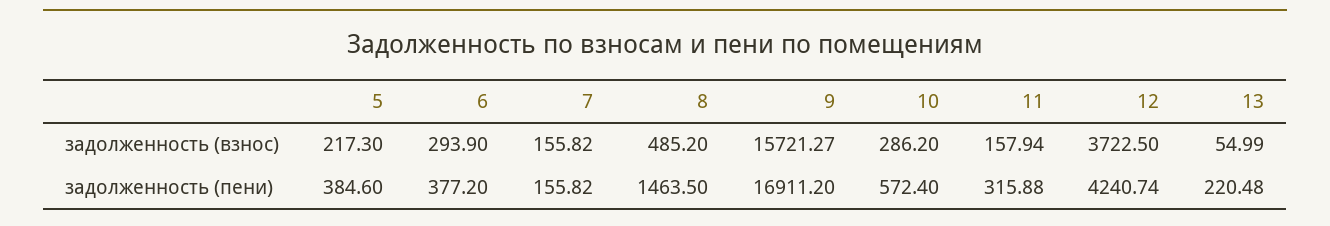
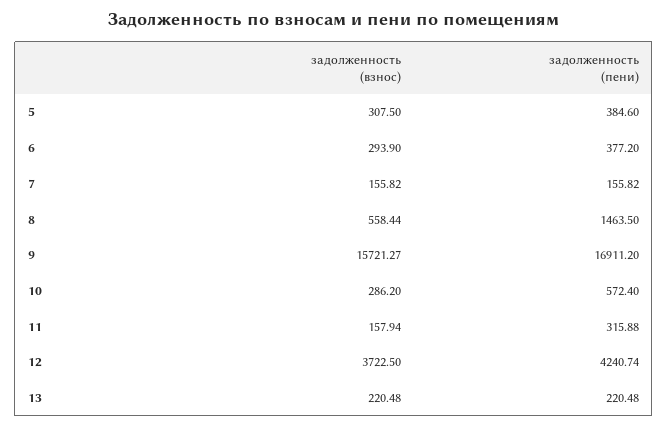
  {
    "5": {
-     "задолженность (взнос)": 217.3,
+     "задолженность (взнос)": 307.5,
      "задолженность (пени)": 384.6
    },
    "6": {
      "задолженность (взнос)": 293.9,
      "задолженность (пени)": 377.2
    },
    "7": {
      "задолженность (взнос)": 155.82,
      "задолженность (пени)": 155.82
    },
    "8": {
-     "задолженность (взнос)": 485.2,
+     "задолженность (взнос)": 558.44,
      "задолженность (пени)": 1463.5
    },
    "9": {
      "задолженность (взнос)": 15721.27,
      "задолженность (пени)": 16911.2
    },
    "10": {
      "задолженность (взнос)": 286.2,
      "задолженность (пени)": 572.4
    },
    "11": {
      "задолженность (взнос)": 157.94,
      "задолженность (пени)": 315.88
    },
    "12": {
      "задолженность (взнос)": 3722.5,
      "задолженность (пени)": 4240.74
    },
    "13": {
-     "задолженность (взнос)": 54.99,
+     "задолженность (взнос)": 220.48,
      "задолженность (пени)": 220.48
    }
  }

